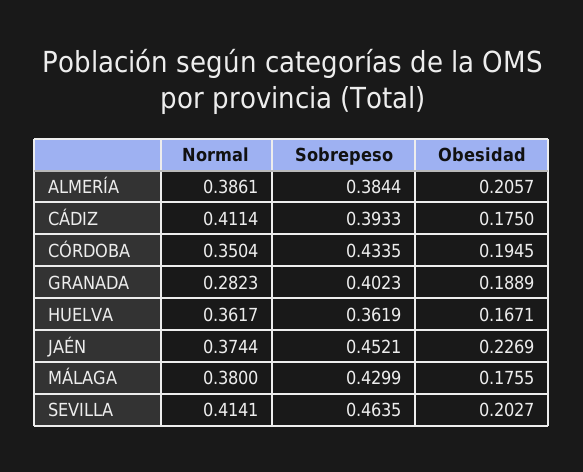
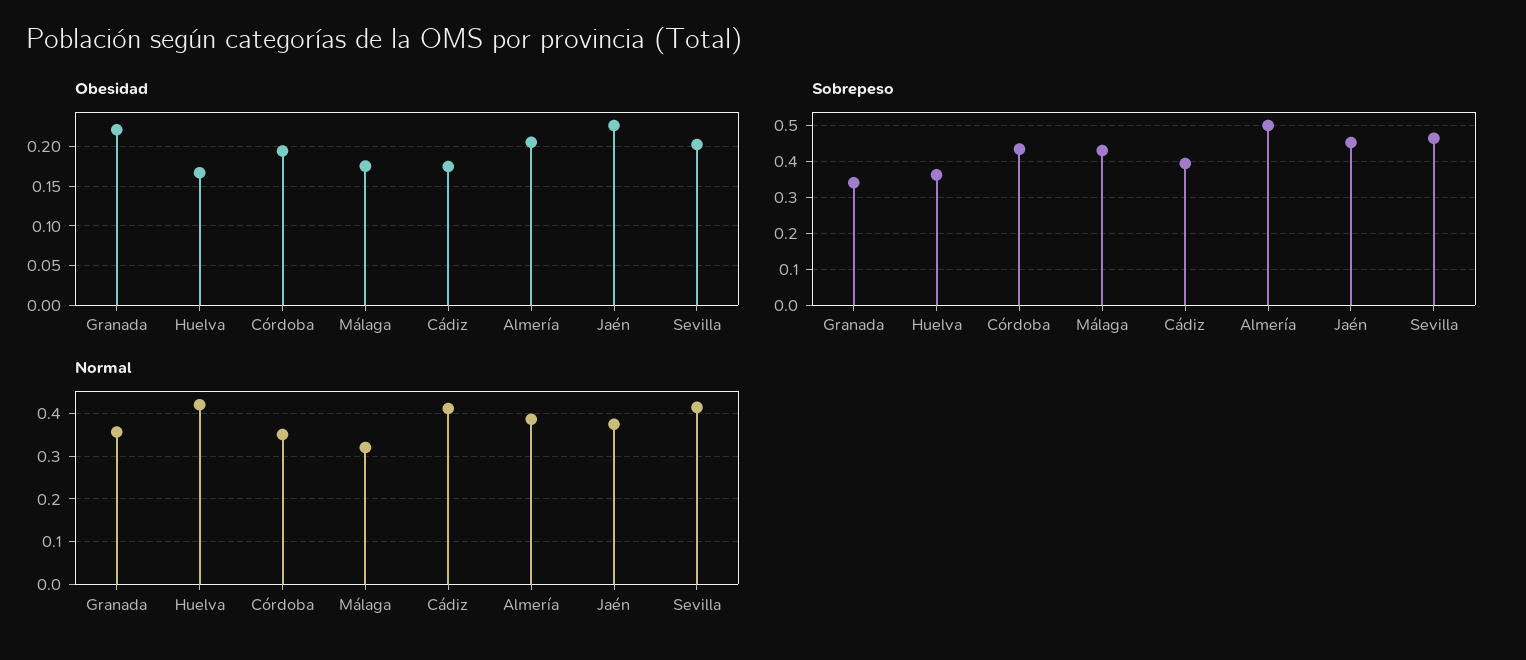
  {
    "Normal": {
      "ALMERÍA": 0.3861,
      "CÁDIZ": 0.4114,
      "CÓRDOBA": 0.3504,
-     "GRANADA": 0.2823,
+     "GRANADA": 0.36,
-     "HUELVA": 0.3617,
+     "HUELVA": 0.42,
      "JAÉN": 0.3744,
-     "MÁLAGA": 0.38,
+     "MÁLAGA": 0.32,
      "SEVILLA": 0.4141
    },
    "Sobrepeso": {
-     "ALMERÍA": 0.3844,
+     "ALMERÍA": 0.5,
      "CÁDIZ": 0.3933,
      "CÓRDOBA": 0.4335,
-     "GRANADA": 0.4023,
+     "GRANADA": 0.34,
      "HUELVA": 0.3619,
      "JAÉN": 0.4521,
      "MÁLAGA": 0.4299,
      "SEVILLA": 0.4635
    },
    "Obesidad": {
      "ALMERÍA": 0.2057,
      "CÁDIZ": 0.175,
      "CÓRDOBA": 0.1945,
-     "GRANADA": 0.1889,
+     "GRANADA": 0.22,
      "HUELVA": 0.1671,
      "JAÉN": 0.2269,
      "MÁLAGA": 0.1755,
      "SEVILLA": 0.2027
    }
  }

